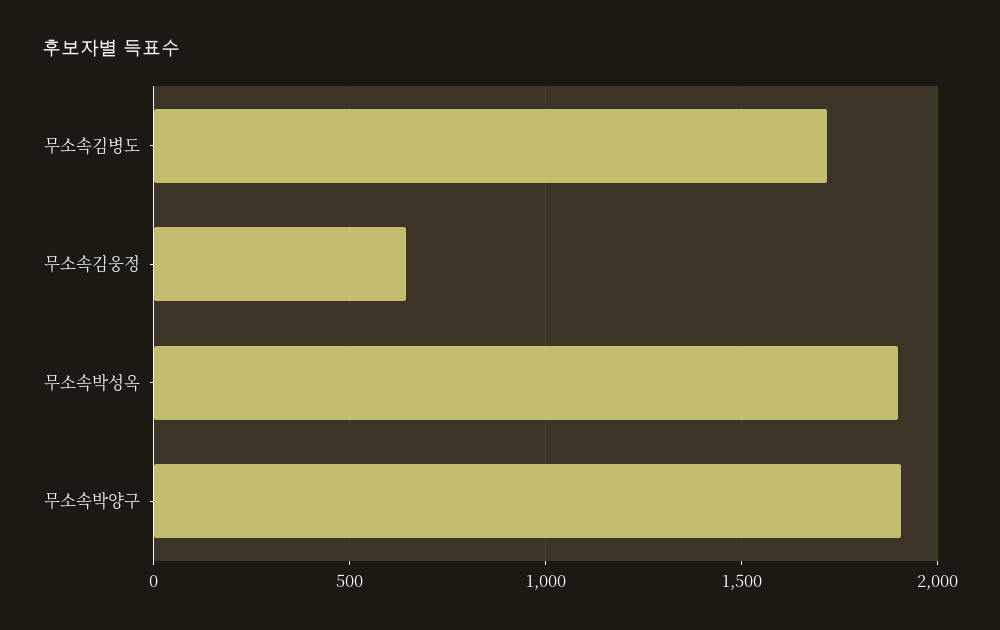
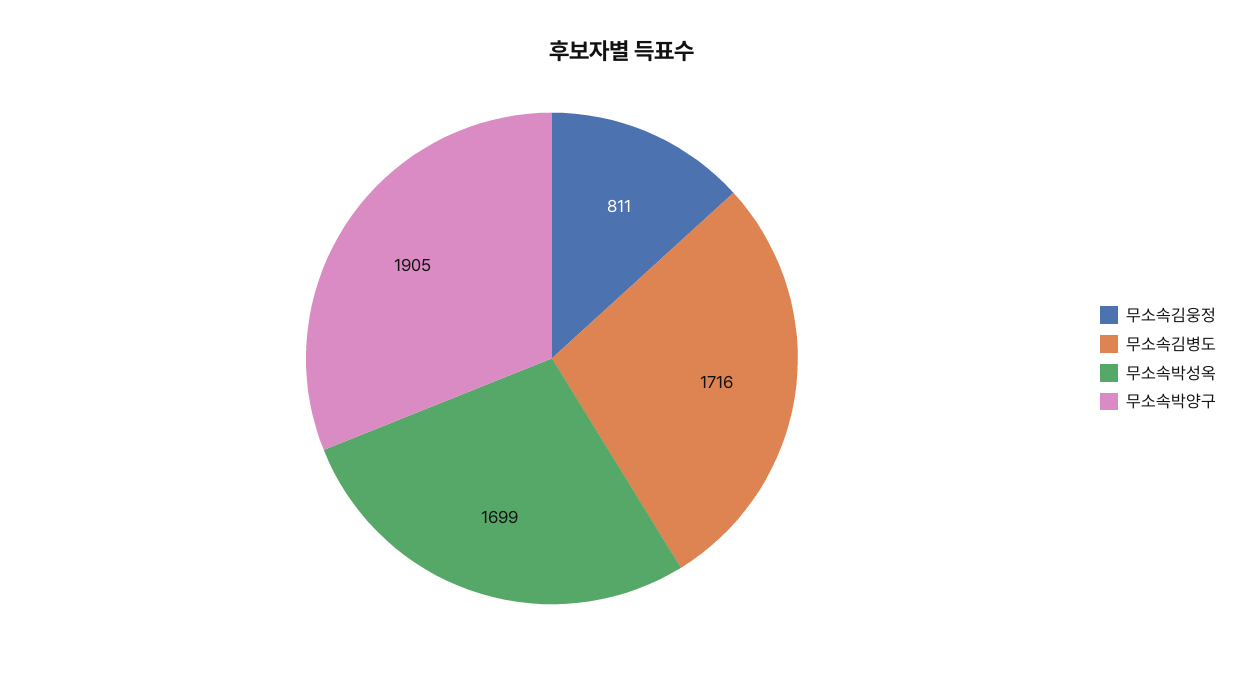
  {
    "무소속김병도": 1716,
-   "무소속김웅정": 650,
+   "무소속김웅정": 811,
-   "무소속박성옥": 1900,
+   "무소속박성옥": 1699,
    "무소속박양구": 1905
  }

